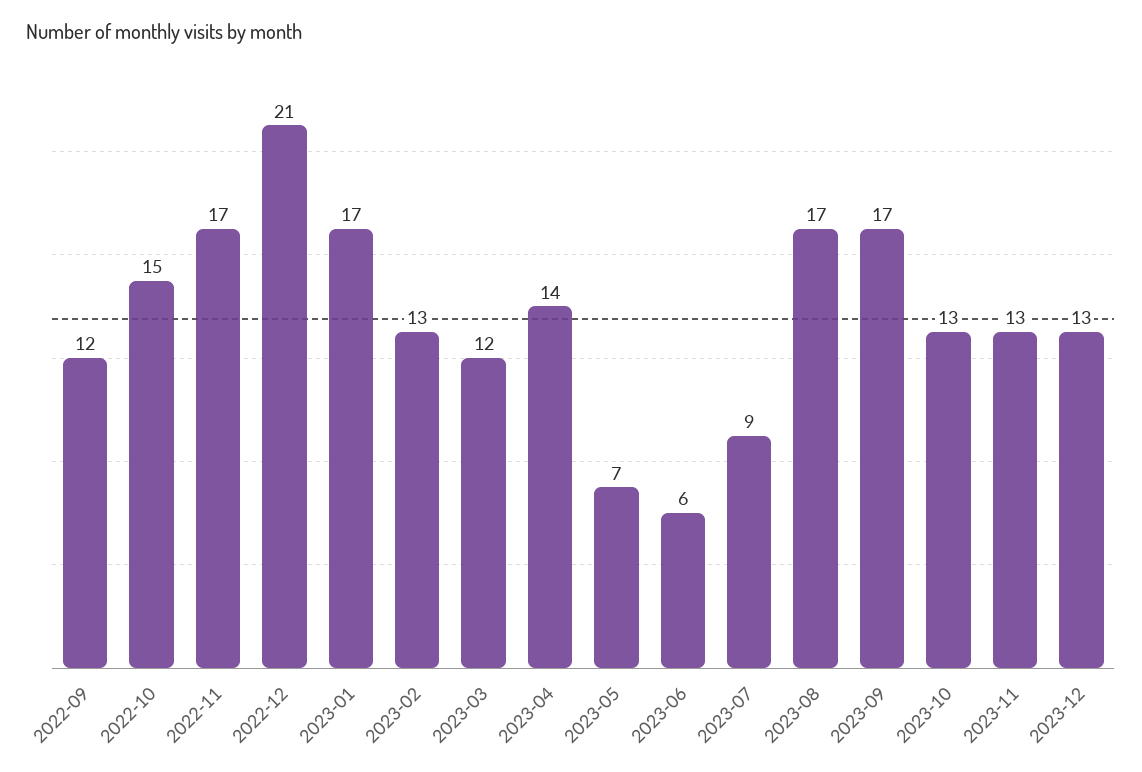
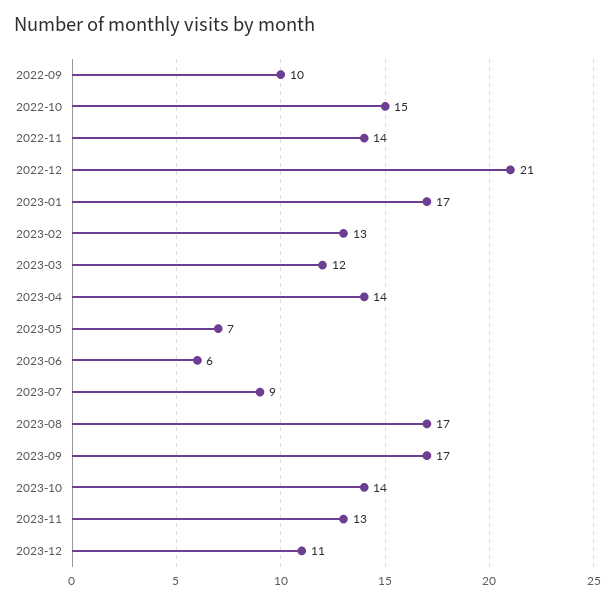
  {
-   "2022-09": 12,
+   "2022-09": 10,
    "2022-10": 15,
-   "2022-11": 17,
+   "2022-11": 14,
    "2022-12": 21,
    "2023-01": 17,
    "2023-02": 13,
    "2023-03": 12,
    "2023-04": 14,
    "2023-05": 7,
    "2023-06": 6,
    "2023-07": 9,
    "2023-08": 17,
    "2023-09": 17,
-   "2023-10": 13,
+   "2023-10": 14,
    "2023-11": 13,
-   "2023-12": 13
+   "2023-12": 11
  }

